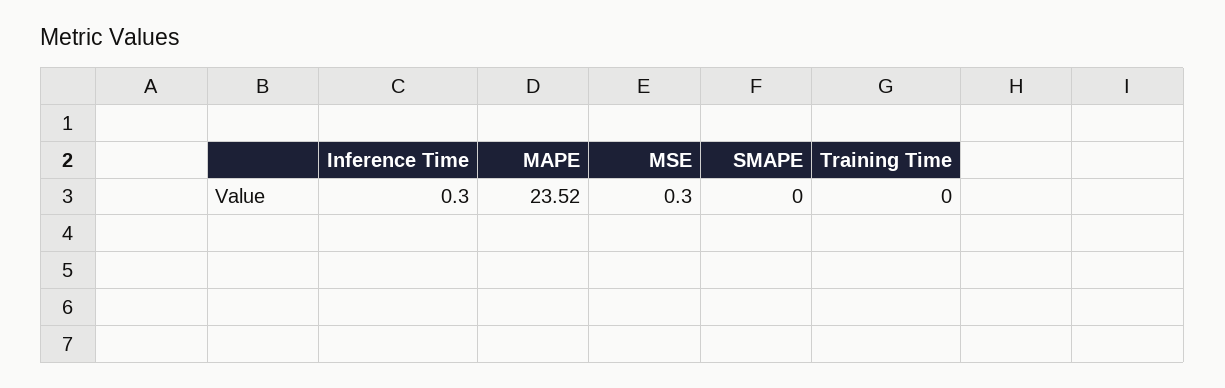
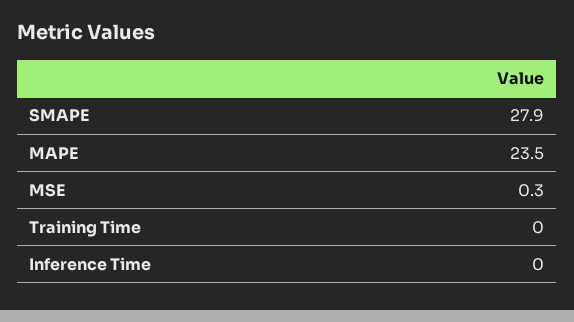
  {
-   "Inference Time": 0.3,
+   "Inference Time": 0,
    "MAPE": 23.52,
    "MSE": 0.3,
-   "SMAPE": 0,
+   "SMAPE": 27.9,
    "Training Time": 0
  }

